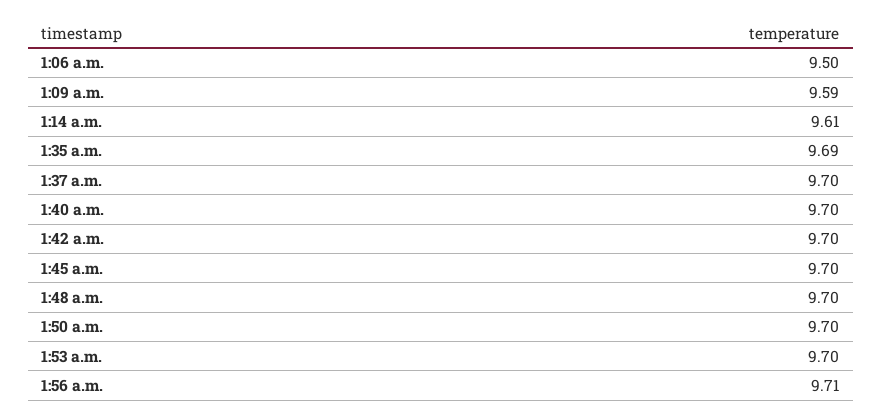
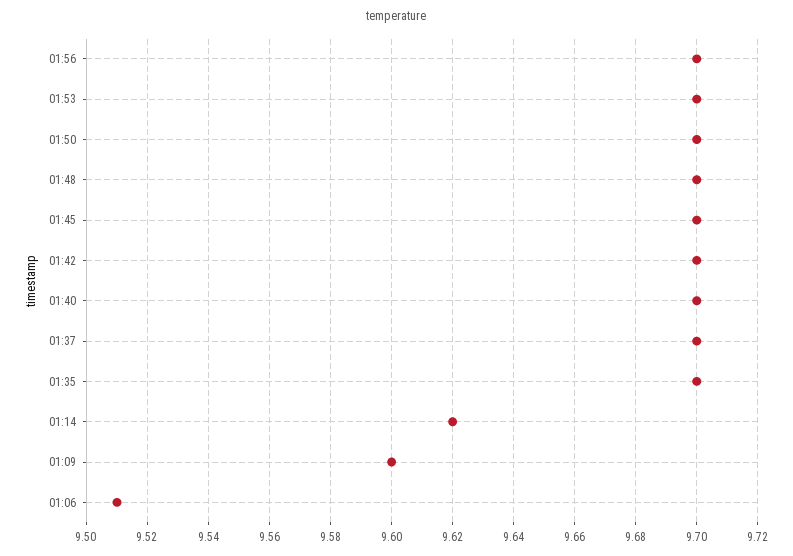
  {
-   "1:06 a.m.": 9.5,
+   "1:06 a.m.": 9.51,
-   "1:09 a.m.": 9.59,
+   "1:09 a.m.": 9.6,
-   "1:14 a.m.": 9.61,
+   "1:14 a.m.": 9.62,
-   "1:35 a.m.": 9.69,
+   "1:35 a.m.": 9.7,
    "1:37 a.m.": 9.7,
    "1:40 a.m.": 9.7,
    "1:42 a.m.": 9.7,
    "1:45 a.m.": 9.7,
    "1:48 a.m.": 9.7,
    "1:50 a.m.": 9.7,
    "1:53 a.m.": 9.7,
-   "1:56 a.m.": 9.71
+   "1:56 a.m.": 9.7
  }

